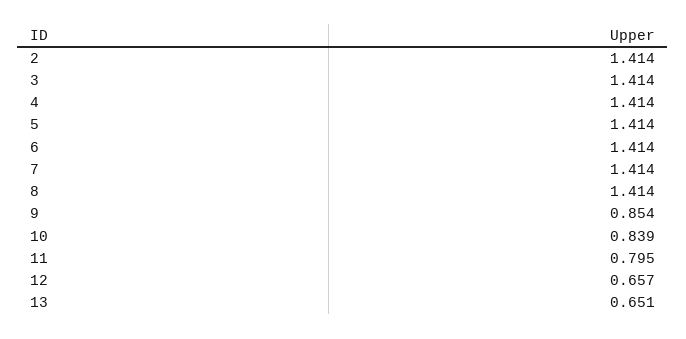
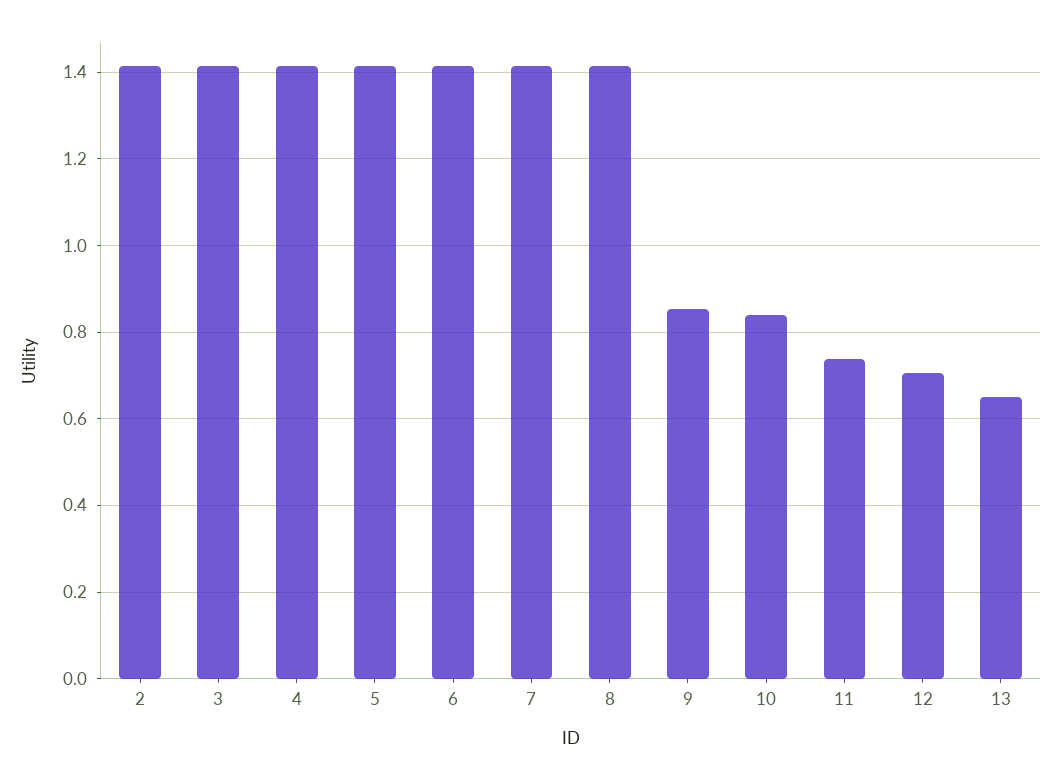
  {
    "2": 1.414,
    "3": 1.414,
    "4": 1.414,
    "5": 1.414,
    "6": 1.414,
    "7": 1.414,
    "8": 1.414,
    "9": 0.854,
    "10": 0.839,
-   "11": 0.795,
+   "11": 0.74,
-   "12": 0.657,
+   "12": 0.7,
    "13": 0.651
  }

